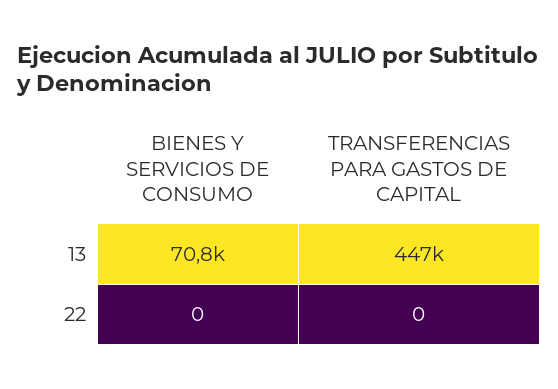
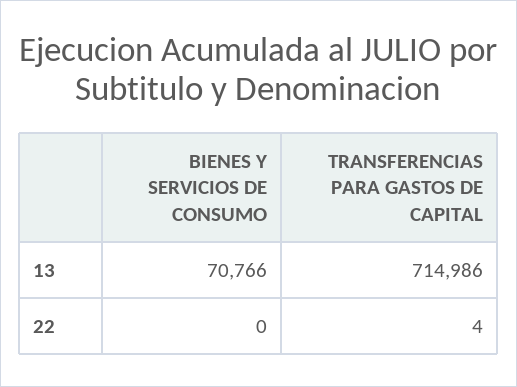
  {
    "BIENES Y SERVICIOS DE CONSUMO": {
      "13": 70766,
      "22": 0
    },
    "TRANSFERENCIAS PARA GASTOS DE CAPITAL": {
-     "13": 447000,
+     "13": 714986,
-     "22": 0
+     "22": 4
    }
  }

